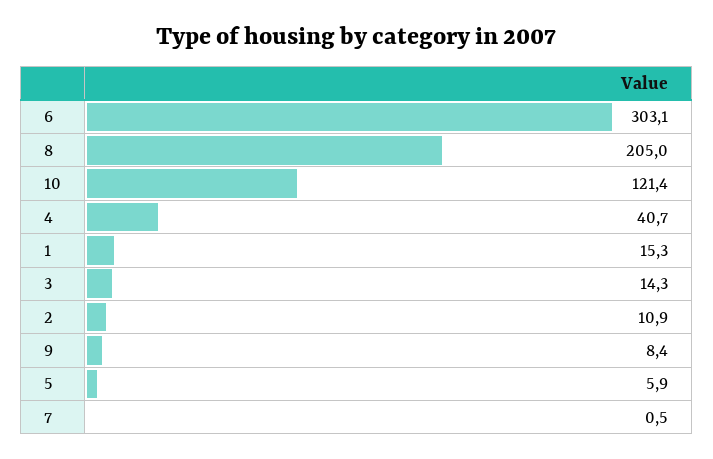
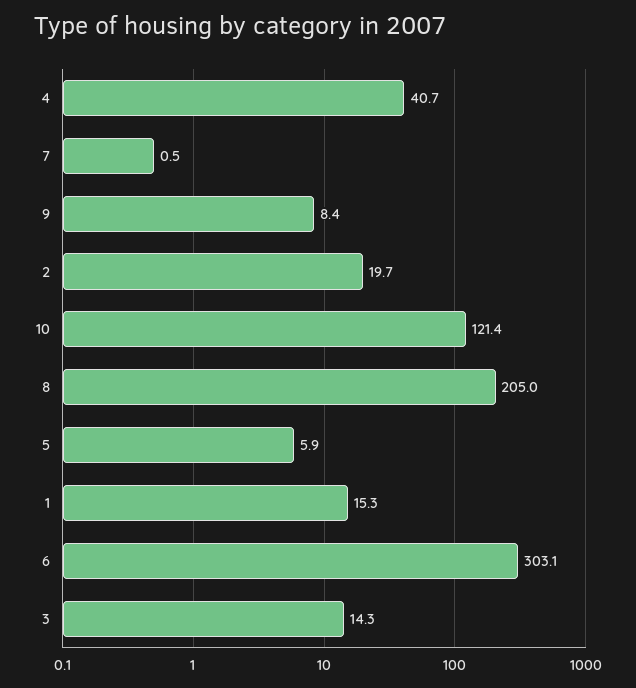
  {
    "6": 303.1,
    "8": 205,
    "10": 121.4,
    "4": 40.7,
    "1": 15.3,
    "3": 14.3,
-   "2": 10.9,
+   "2": 19.7,
    "9": 8.4,
    "5": 5.9,
    "7": 0.5
  }

